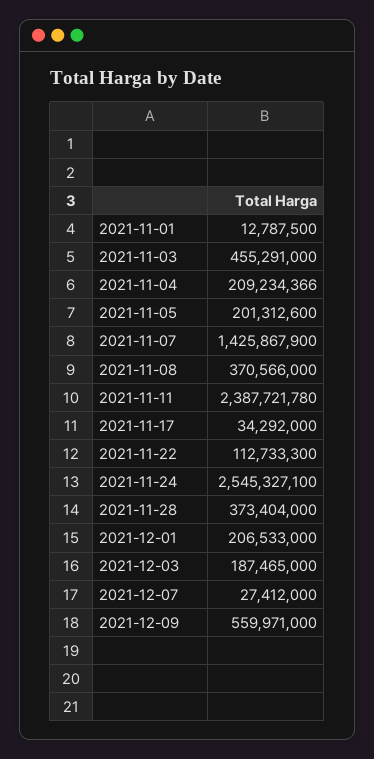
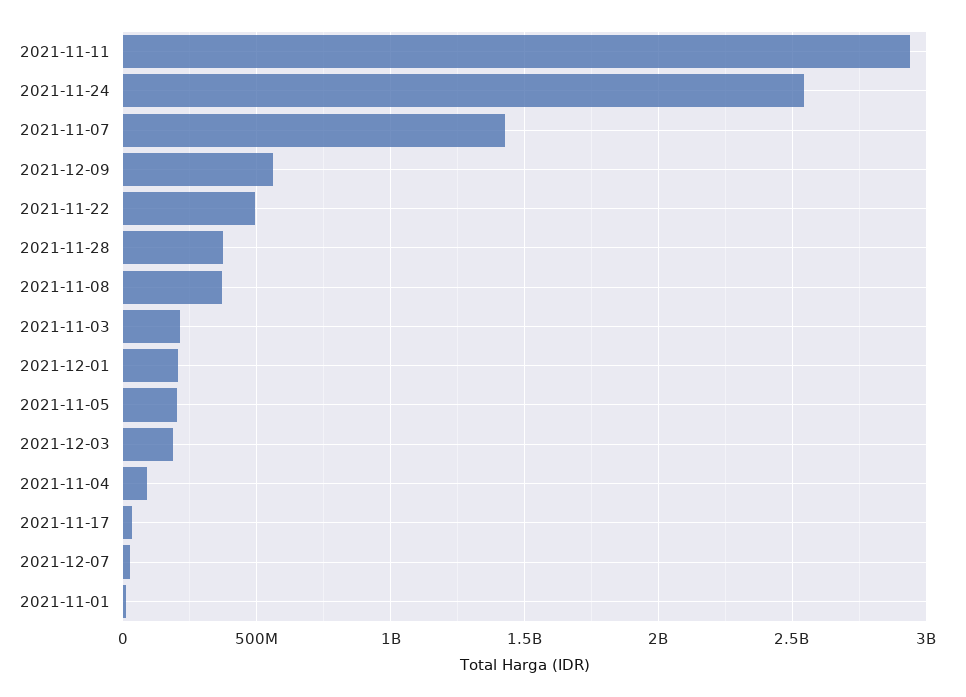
  {
    "2021-11-01": 12787500,
-   "2021-11-03": 455291000,
+   "2021-11-03": 200000000,
-   "2021-11-04": 209234366,
+   "2021-11-04": 100000000,
    "2021-11-05": 201312600,
    "2021-11-07": 1425867900,
    "2021-11-08": 370566000,
-   "2021-11-11": 2387721780,
+   "2021-11-11": 2950000000,
    "2021-11-17": 34292000,
-   "2021-11-22": 112733300,
+   "2021-11-22": 500000000,
    "2021-11-24": 2545327100,
    "2021-11-28": 373404000,
    "2021-12-01": 206533000,
    "2021-12-03": 187465000,
    "2021-12-07": 27412000,
    "2021-12-09": 559971000
  }

